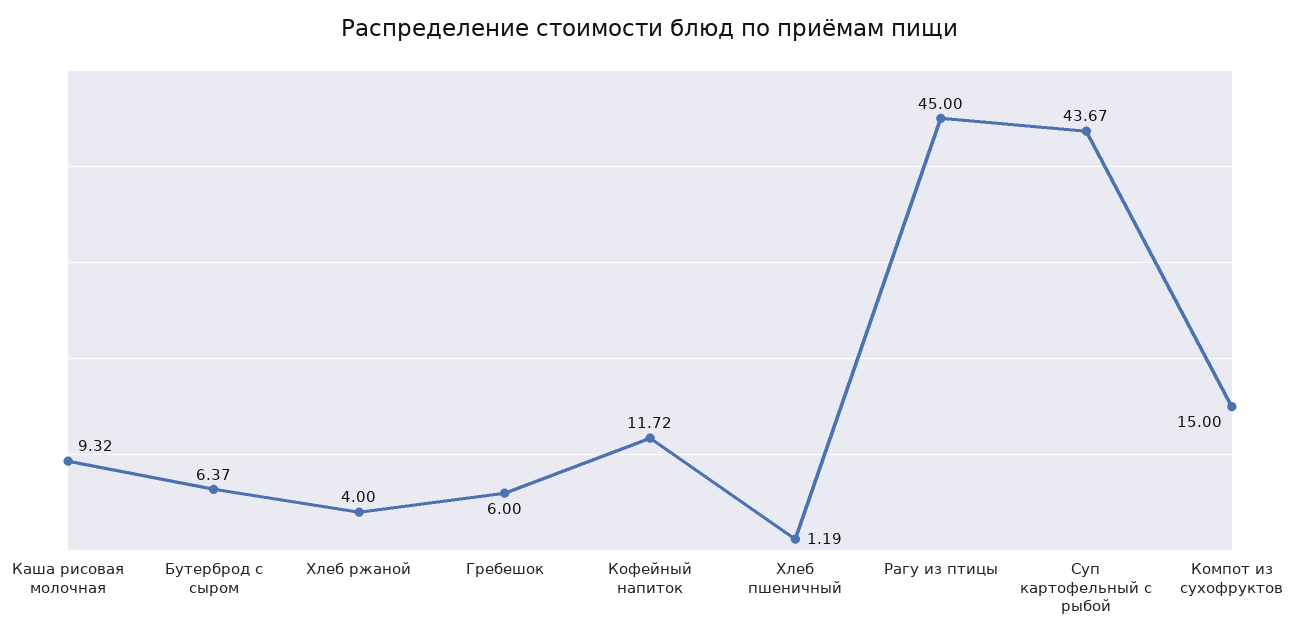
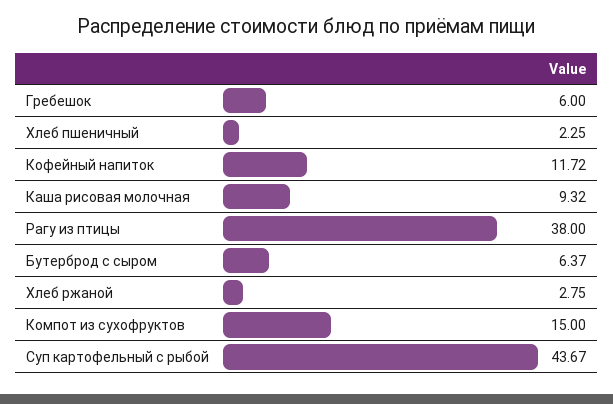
  {
    "Каша рисовая молочная": 9.32,
    "Бутерброд с сыром": 6.37,
-   "Хлеб ржаной": 4,
+   "Хлеб ржаной": 2.75,
    "Гребешок": 6,
    "Кофейный напиток": 11.72,
-   "Хлеб пшеничный": 1.19,
+   "Хлеб пшеничный": 2.25,
-   "Рагу из птицы": 45,
+   "Рагу из птицы": 38,
    "Суп картофельный с рыбой": 43.67,
    "Компот из сухофруктов": 15
  }

